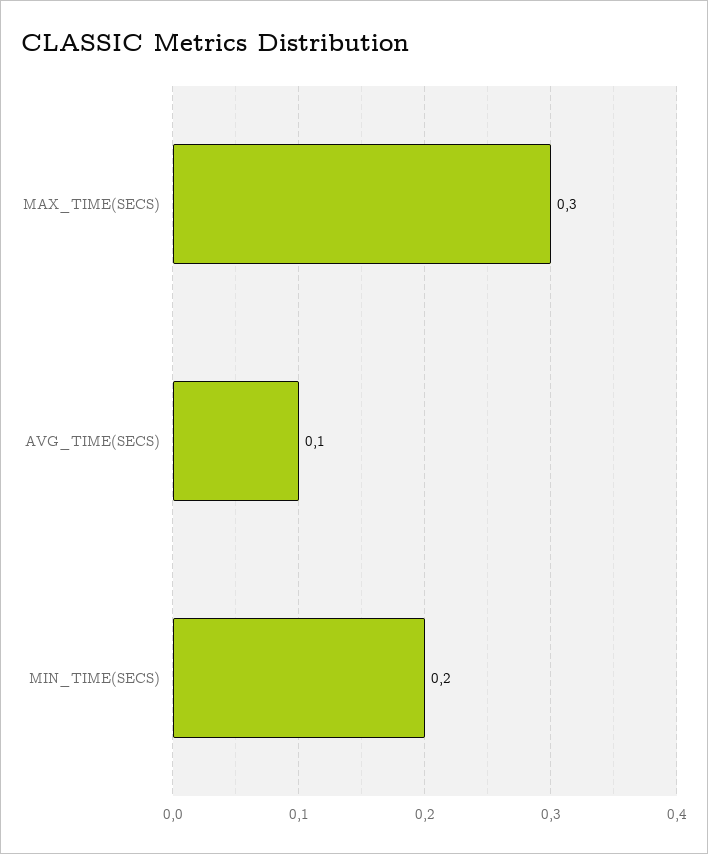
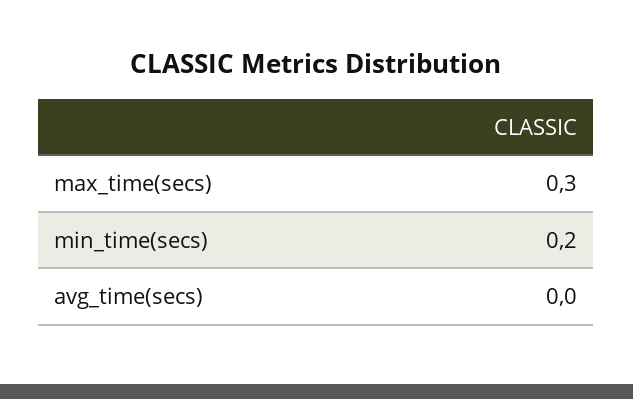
  {
    "MAX_TIME(SECS)": 0.3,
-   "AVG_TIME(SECS)": 0.1,
+   "AVG_TIME(SECS)": 0,
    "MIN_TIME(SECS)": 0.2
  }

